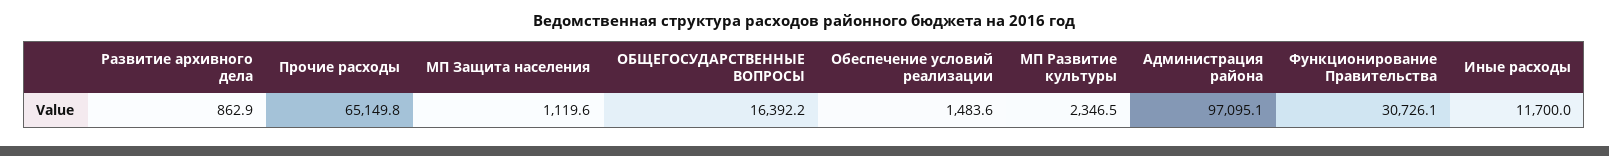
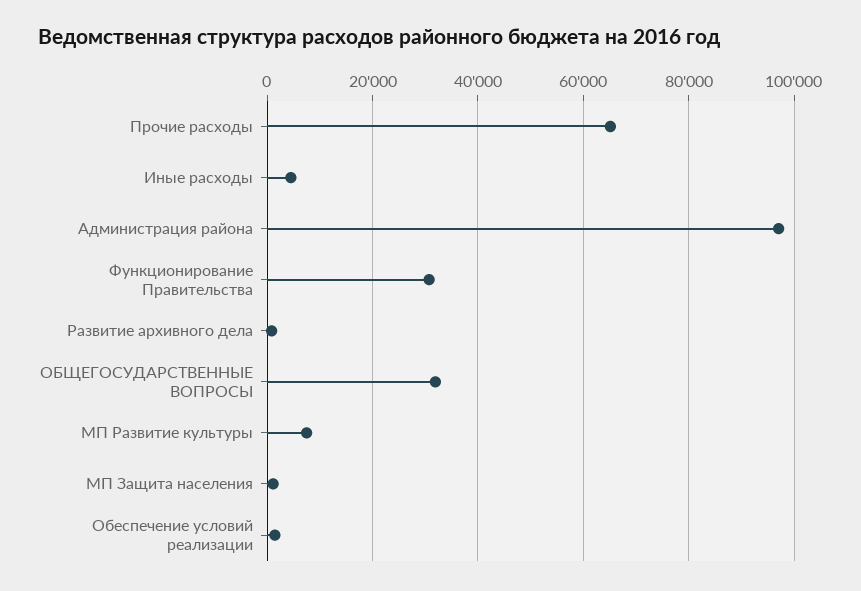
  {
    "Развитие архивного дела": 862.9,
    "Прочие расходы": 65149.8,
    "МП Защита населения": 1119.6,
-   "ОБЩЕГОСУДАРСТВЕННЫЕ ВОПРОСЫ": 16392.2,
+   "ОБЩЕГОСУДАРСТВЕННЫЕ ВОПРОСЫ": 32000,
    "Обеспечение условий реализации": 1483.6,
-   "МП Развитие культуры": 2346.5,
+   "МП Развитие культуры": 8000,
    "Администрация района": 97095.1,
    "Функционирование Правительства": 30726.1,
-   "Иные расходы": 11700
+   "Иные расходы": 4000
  }

